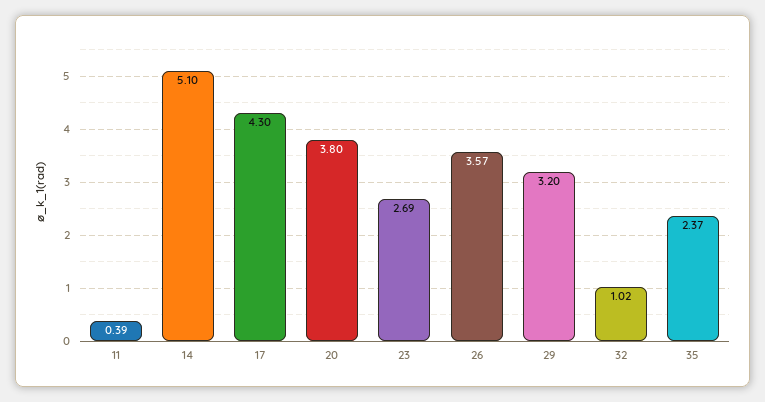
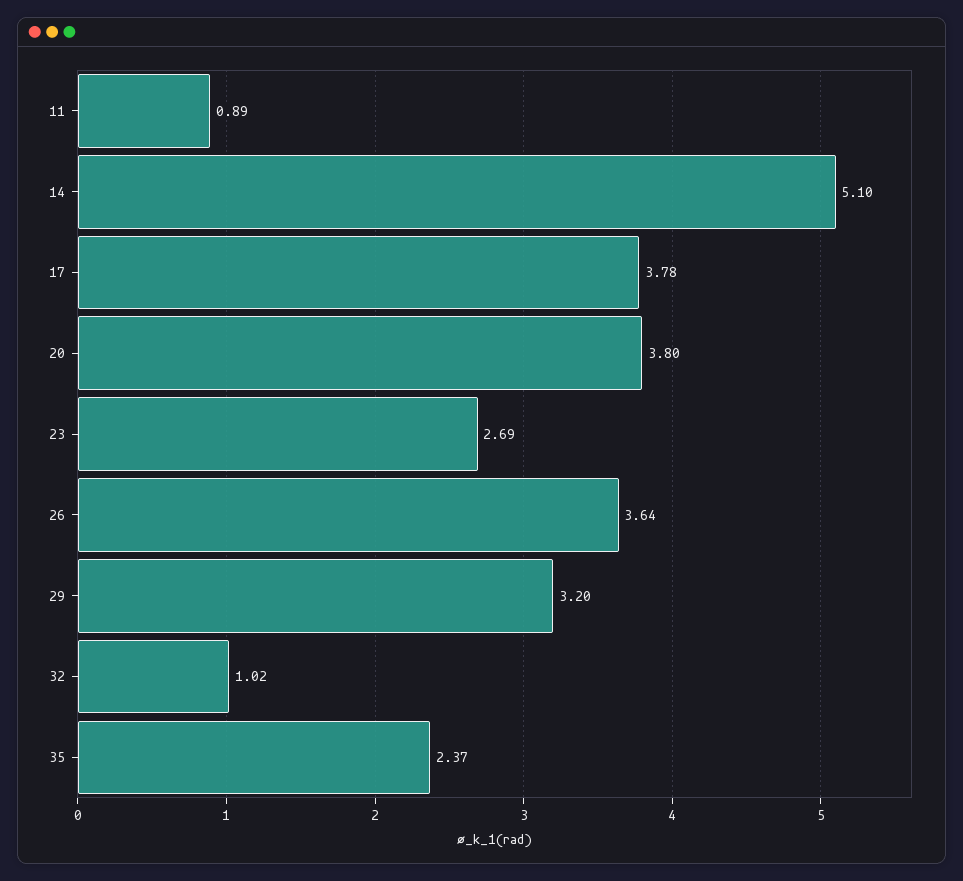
  {
-   "11": 0.39,
+   "11": 0.89,
    "14": 5.1,
-   "17": 4.3,
+   "17": 3.78,
    "20": 3.8,
    "23": 2.69,
-   "26": 3.57,
+   "26": 3.64,
    "29": 3.2,
    "32": 1.02,
    "35": 2.37
  }

